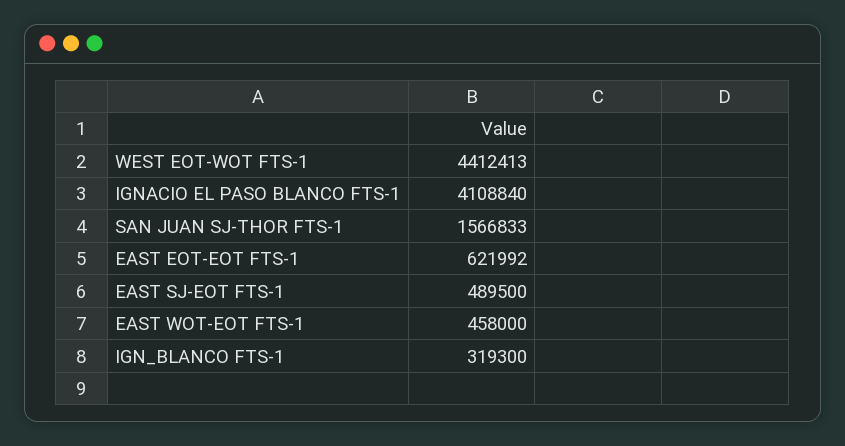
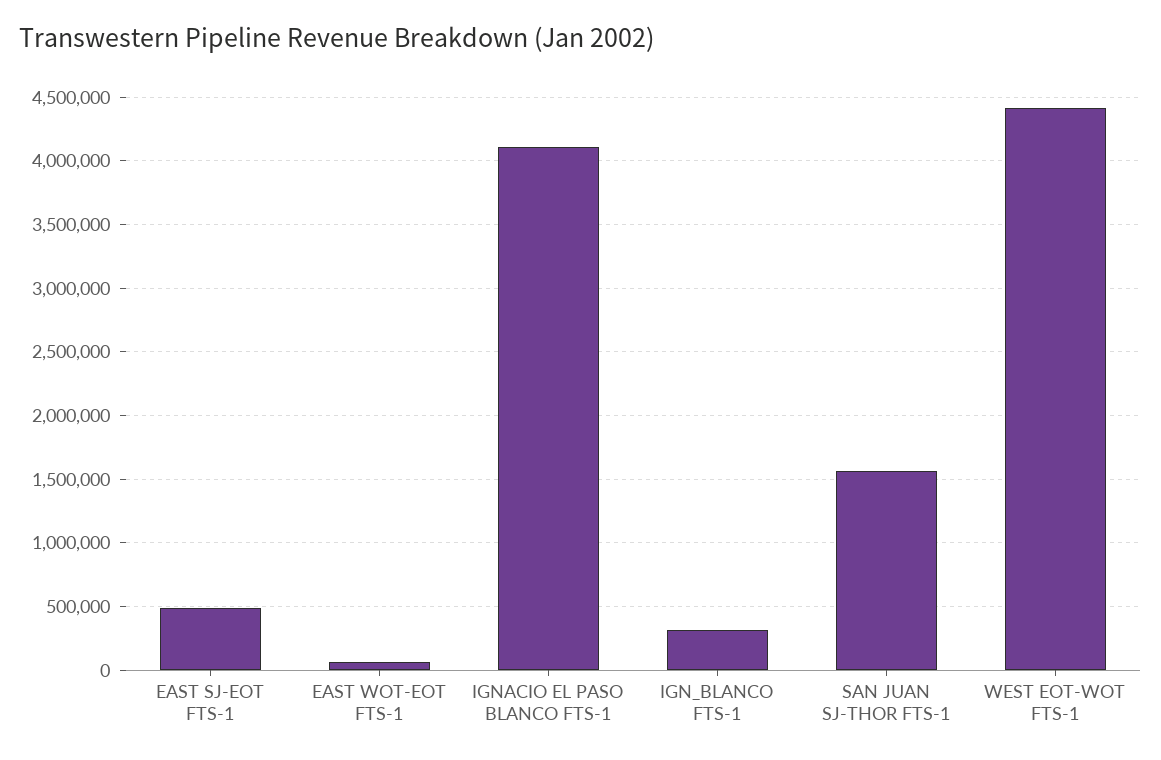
  {
    "WEST EOT-WOT FTS-1": 4412413,
    "IGNACIO EL PASO BLANCO FTS-1": 4108840,
    "SAN JUAN SJ-THOR FTS-1": 1566833,
-   "EAST EOT-EOT FTS-1": 621992,
    "EAST SJ-EOT FTS-1": 489500,
-   "EAST WOT-EOT FTS-1": 458000,
+   "EAST WOT-EOT FTS-1": 50000,
    "IGN_BLANCO FTS-1": 319300
  }

